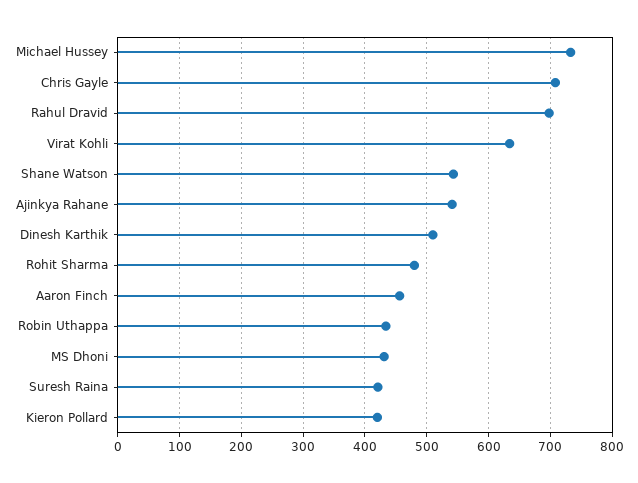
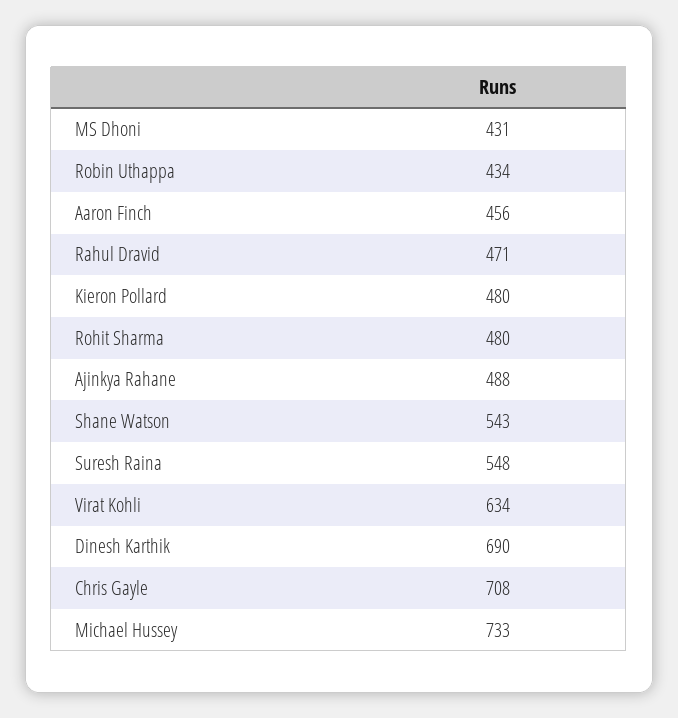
  {
    "Michael Hussey": 733,
    "Chris Gayle": 708,
-   "Rahul Dravid": 700,
+   "Rahul Dravid": 471,
    "Virat Kohli": 634,
    "Shane Watson": 543,
-   "Ajinkya Rahane": 540,
+   "Ajinkya Rahane": 488,
-   "Dinesh Karthik": 510,
+   "Dinesh Karthik": 690,
    "Rohit Sharma": 480,
    "Aaron Finch": 456,
    "Robin Uthappa": 434,
    "MS Dhoni": 431,
-   "Suresh Raina": 420,
+   "Suresh Raina": 548,
-   "Kieron Pollard": 420
+   "Kieron Pollard": 480
  }

